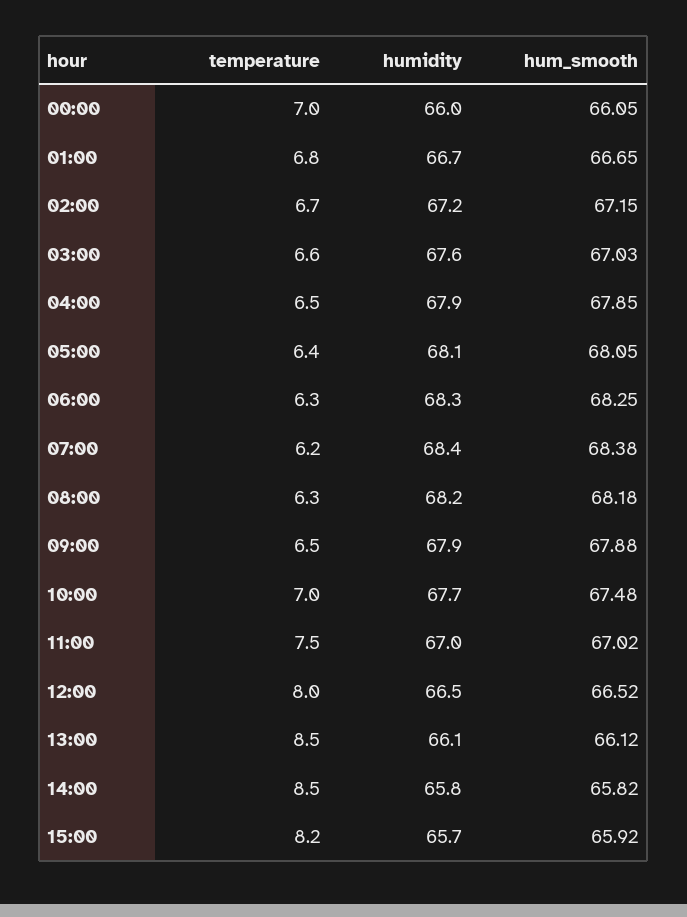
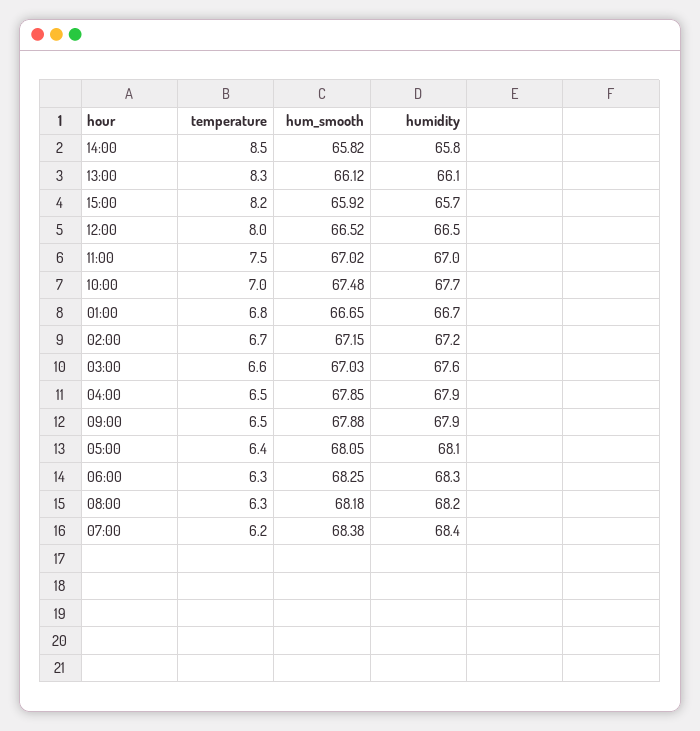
  {
    "temperature": {
-     "00:00": 7,
      "01:00": 6.8,
      "02:00": 6.7,
      "03:00": 6.6,
      "04:00": 6.5,
      "05:00": 6.4,
      "06:00": 6.3,
      "07:00": 6.2,
      "08:00": 6.3,
      "09:00": 6.5,
      "10:00": 7,
      "11:00": 7.5,
      "12:00": 8,
-     "13:00": 8.5,
+     "13:00": 8.3,
      "14:00": 8.5,
      "15:00": 8.2
    },
    "humidity": {
-     "00:00": 66,
      "01:00": 66.7,
      "02:00": 67.2,
      "03:00": 67.6,
      "04:00": 67.9,
      "05:00": 68.1,
      "06:00": 68.3,
      "07:00": 68.4,
      "08:00": 68.2,
      "09:00": 67.9,
      "10:00": 67.7,
      "11:00": 67,
      "12:00": 66.5,
      "13:00": 66.1,
      "14:00": 65.8,
      "15:00": 65.7
    },
    "hum_smooth": {
-     "00:00": 66.05,
      "01:00": 66.65,
      "02:00": 67.15,
      "03:00": 67.03,
      "04:00": 67.85,
      "05:00": 68.05,
      "06:00": 68.25,
      "07:00": 68.38,
      "08:00": 68.18,
      "09:00": 67.88,
      "10:00": 67.48,
      "11:00": 67.02,
      "12:00": 66.52,
      "13:00": 66.12,
      "14:00": 65.82,
      "15:00": 65.92
    }
  }

